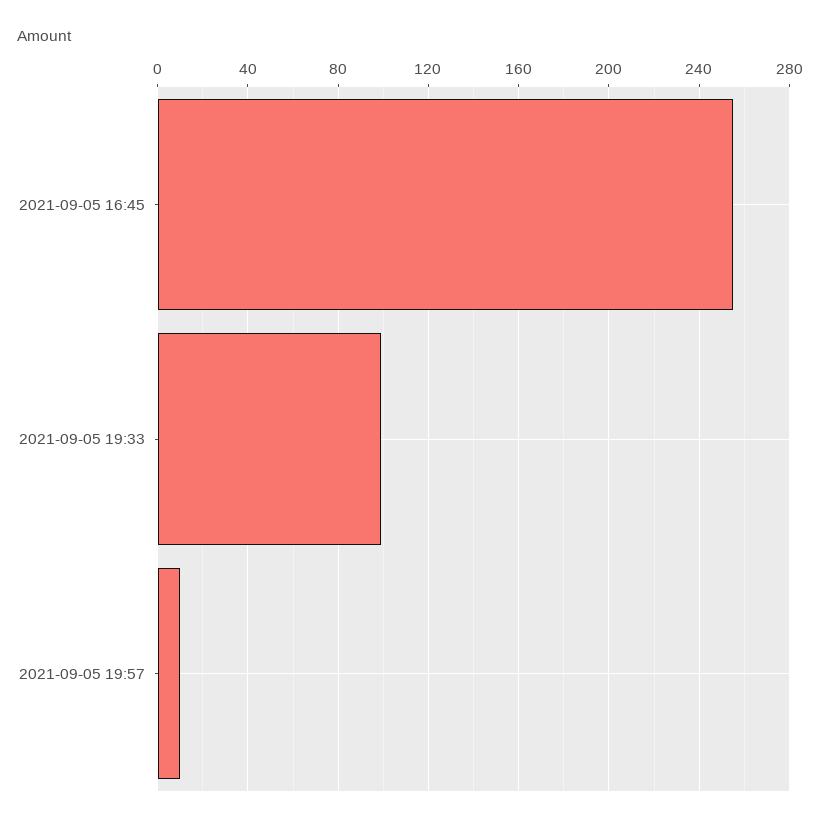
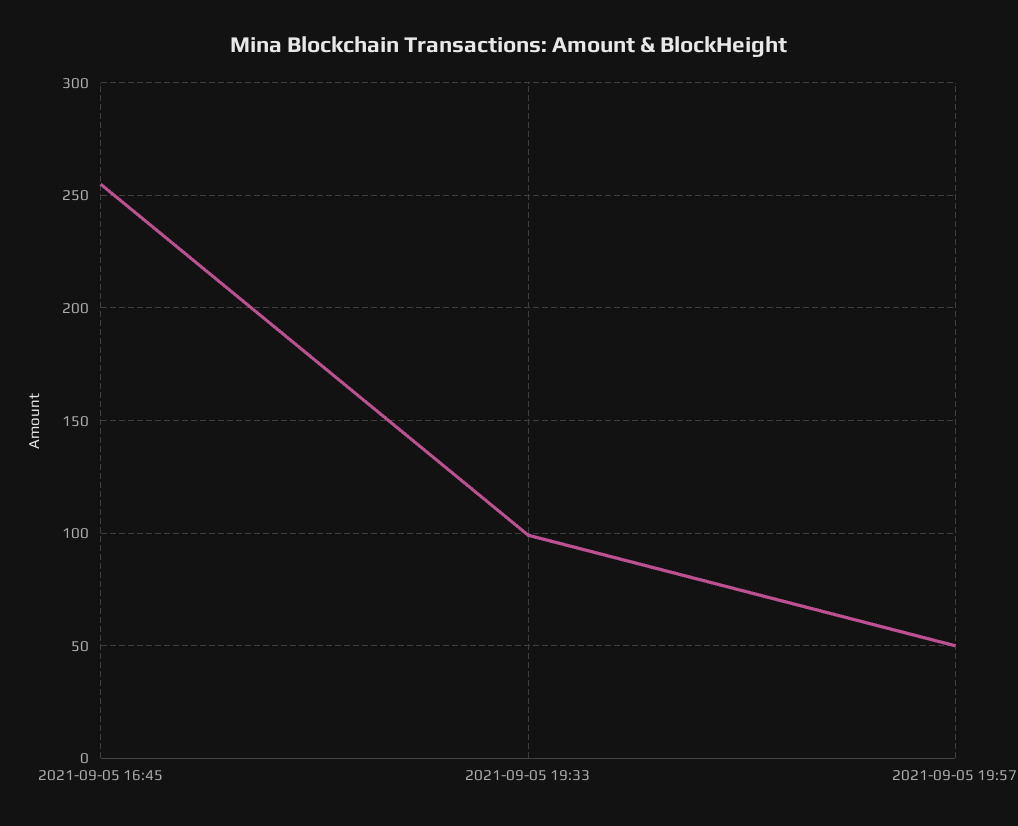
  {
    "2021-09-05 16:45": 255,
    "2021-09-05 19:33": 100,
-   "2021-09-05 19:57": 10
+   "2021-09-05 19:57": 50
  }

